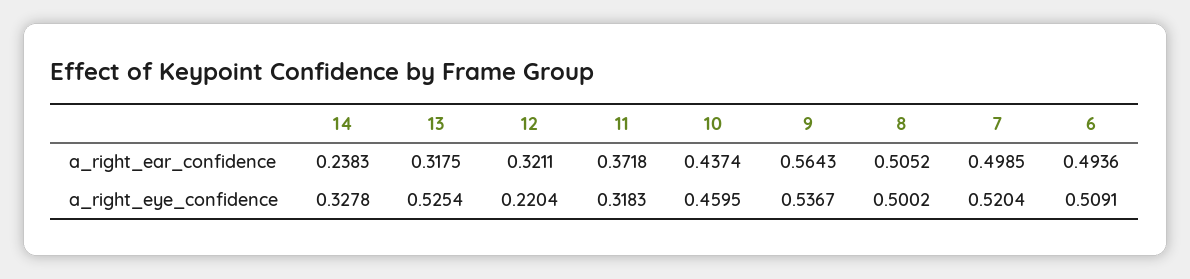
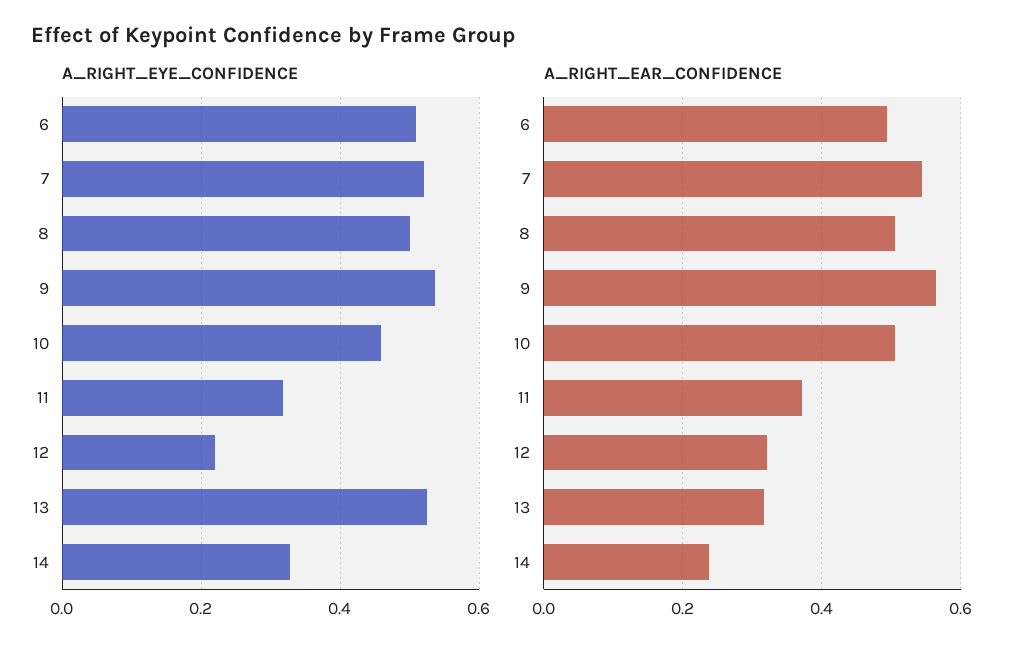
  {
    "a_right_ear_confidence": {
      "14": 0.2383,
      "13": 0.3175,
      "12": 0.3211,
      "11": 0.3718,
-     "10": 0.4374,
+     "10": 0.5,
      "9": 0.5643,
      "8": 0.5052,
-     "7": 0.4985,
+     "7": 0.54,
      "6": 0.4936
    },
    "a_right_eye_confidence": {
      "14": 0.3278,
      "13": 0.5254,
      "12": 0.2204,
      "11": 0.3183,
      "10": 0.4595,
      "9": 0.5367,
      "8": 0.5002,
      "7": 0.5204,
      "6": 0.5091
    }
  }

